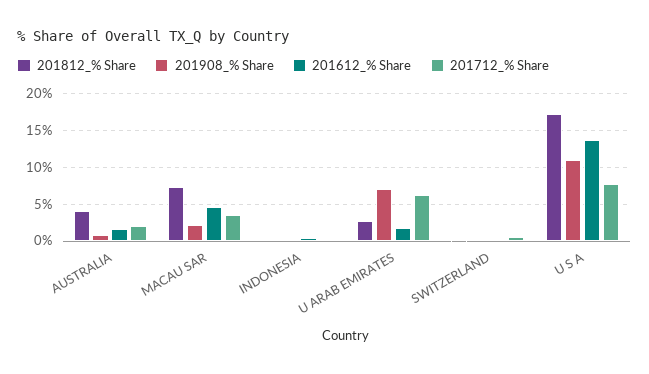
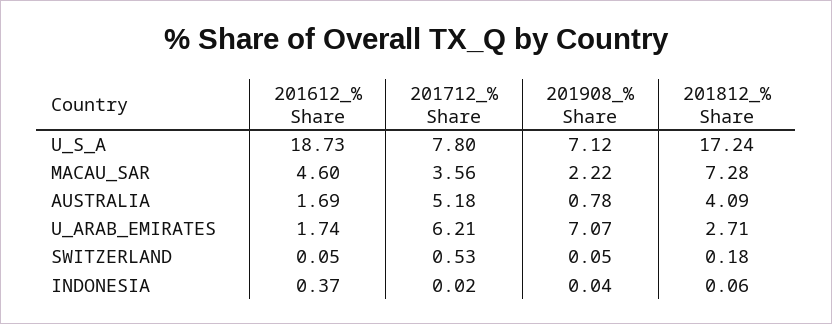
  {
    "201812_% Share": {
      "AUSTRALIA": 4.09,
      "MACAU SAR": 7.28,
      "INDONESIA": 0.06,
      "U ARAB EMIRATES": 2.71,
      "SWITZERLAND": 0.18,
      "U S A": 17.24
    },
    "201908_% Share": {
      "AUSTRALIA": 0.78,
      "MACAU SAR": 2.22,
      "INDONESIA": 0.04,
      "U ARAB EMIRATES": 7.07,
      "SWITZERLAND": 0.05,
-     "U S A": 11
+     "U S A": 7.12
    },
    "201612_% Share": {
      "AUSTRALIA": 1.69,
      "MACAU SAR": 4.6,
      "INDONESIA": 0.37,
      "U ARAB EMIRATES": 1.74,
      "SWITZERLAND": 0.05,
-     "U S A": 14
+     "U S A": 18.73
    },
    "201712_% Share": {
-     "AUSTRALIA": 2,
+     "AUSTRALIA": 5.18,
      "MACAU SAR": 3.56,
      "INDONESIA": 0.02,
      "U ARAB EMIRATES": 6.21,
      "SWITZERLAND": 0.53,
      "U S A": 7.8
    }
  }

